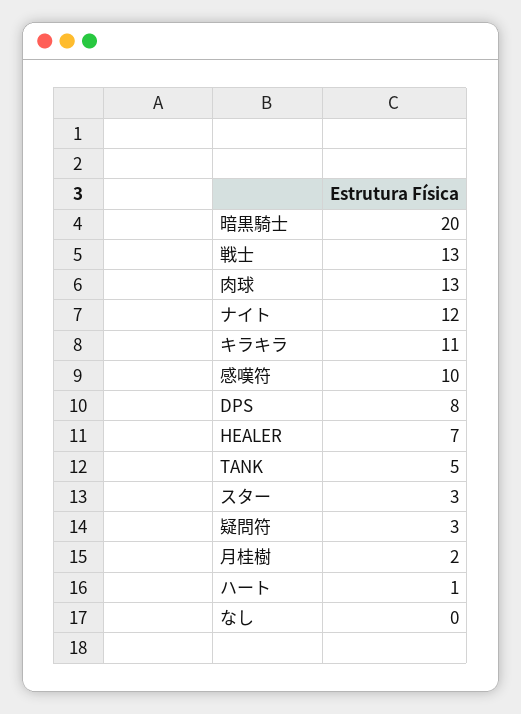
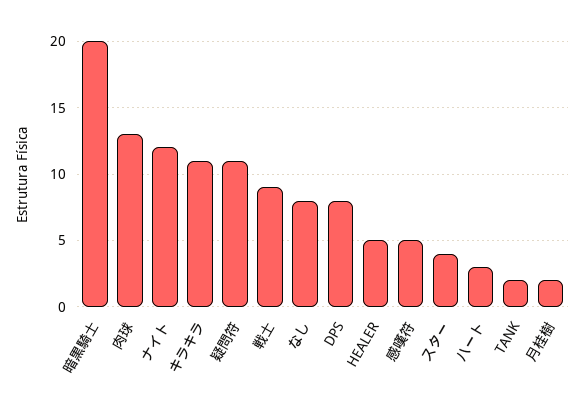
  {
    "暗黒騎士": 20,
-   "戦士": 13,
+   "戦士": 9,
    "肉球": 13,
    "ナイト": 12,
    "キラキラ": 11,
-   "感嘆符": 10,
+   "感嘆符": 5,
    "DPS": 8,
-   "HEALER": 7,
+   "HEALER": 5,
-   "TANK": 5,
+   "TANK": 2,
-   "スター": 3,
+   "スター": 4,
-   "疑問符": 3,
+   "疑問符": 11,
    "月桂樹": 2,
-   "ハート": 1,
+   "ハート": 3,
-   "なし": 0
+   "なし": 8
  }

